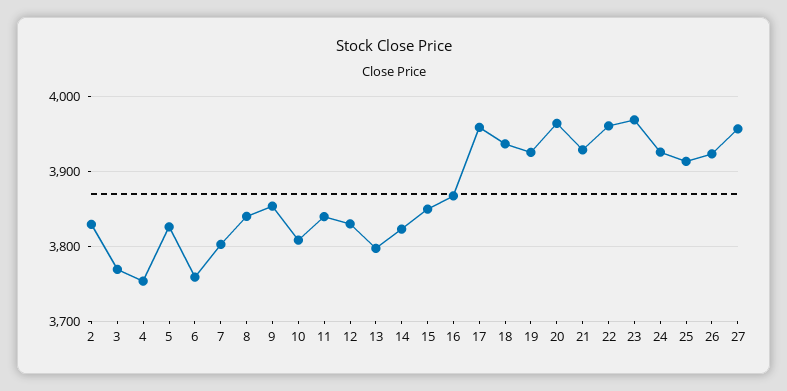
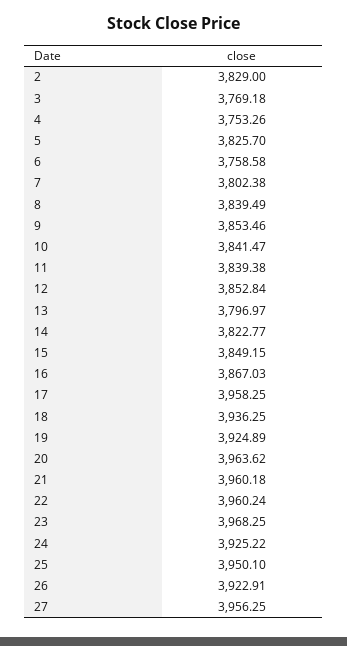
  {
    "2": 3829,
    "3": 3769.18,
    "4": 3753.26,
    "5": 3825.7,
    "6": 3758.58,
    "7": 3802.38,
    "8": 3839.49,
    "9": 3853.46,
-   "10": 3810,
+   "10": 3841.47,
    "11": 3839.38,
-   "12": 3830,
+   "12": 3852.84,
    "13": 3796.97,
    "14": 3822.77,
    "15": 3849.15,
    "16": 3867.03,
    "17": 3958.25,
    "18": 3936.25,
    "19": 3924.89,
    "20": 3963.62,
-   "21": 3930,
+   "21": 3960.18,
    "22": 3960.24,
    "23": 3968.25,
    "24": 3925.22,
-   "25": 3910,
+   "25": 3950.1,
    "26": 3922.91,
    "27": 3956.25
  }

